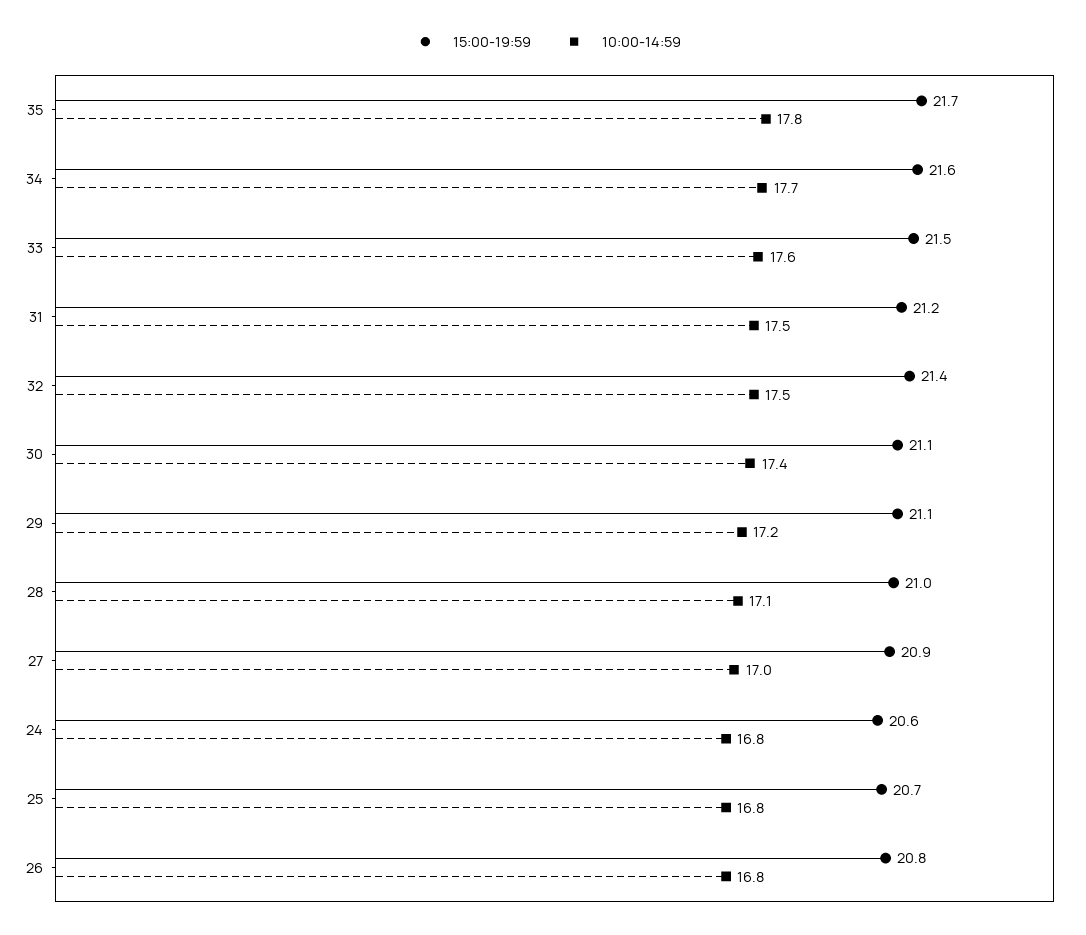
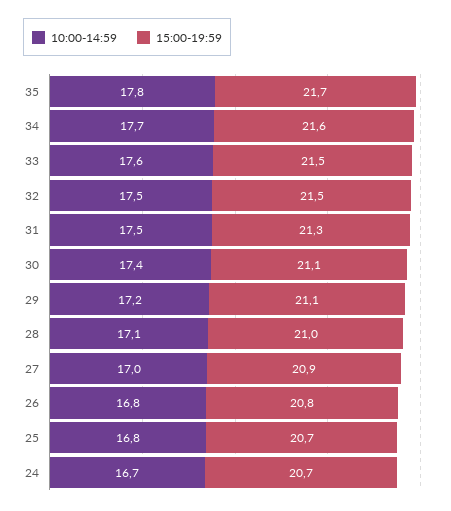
  {
    "15:00-19:59": {
      "35": 21.7,
      "34": 21.6,
      "33": 21.5,
-     "31": 21.2,
+     "31": 21.3,
-     "32": 21.4,
+     "32": 21.5,
      "30": 21.1,
      "29": 21.1,
      "28": 21,
      "27": 20.9,
-     "24": 20.6,
+     "24": 20.7,
      "25": 20.7,
      "26": 20.8
    },
    "10:00-14:59": {
      "35": 17.8,
      "34": 17.7,
      "33": 17.6,
      "31": 17.5,
      "32": 17.5,
      "30": 17.4,
      "29": 17.2,
      "28": 17.1,
      "27": 17,
-     "24": 16.8,
+     "24": 16.7,
      "25": 16.8,
      "26": 16.8
    }
  }

